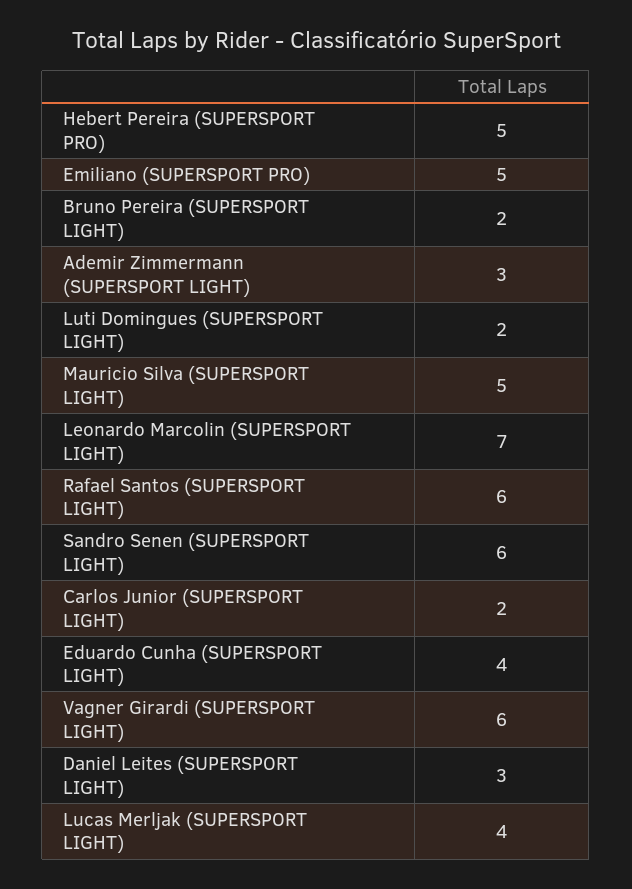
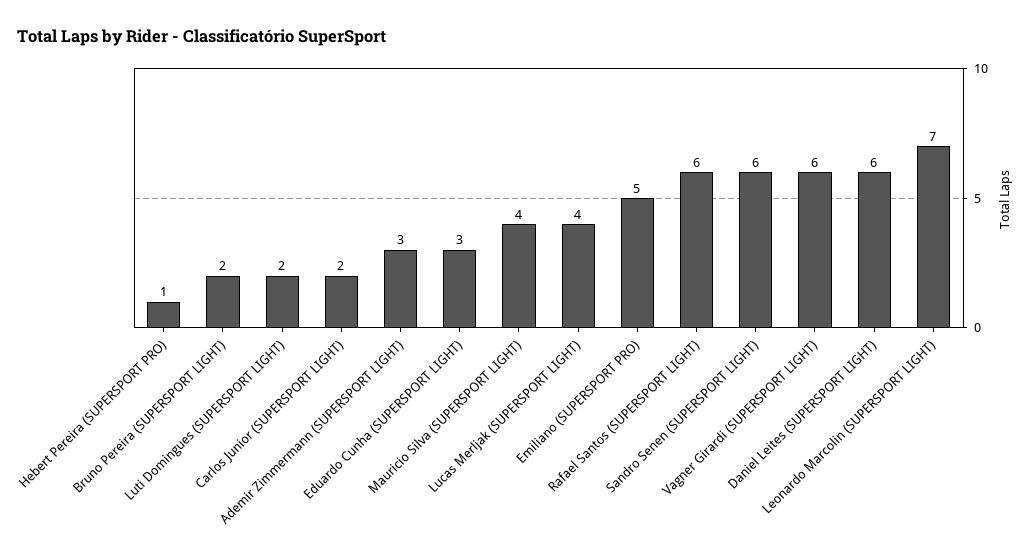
  {
-   "Hebert Pereira (SUPERSPORT PRO)": 5,
+   "Hebert Pereira (SUPERSPORT PRO)": 1,
    "Emiliano (SUPERSPORT PRO)": 5,
    "Bruno Pereira (SUPERSPORT LIGHT)": 2,
    "Ademir Zimmermann (SUPERSPORT LIGHT)": 3,
    "Luti Domingues (SUPERSPORT LIGHT)": 2,
-   "Mauricio Silva (SUPERSPORT LIGHT)": 5,
+   "Mauricio Silva (SUPERSPORT LIGHT)": 4,
    "Leonardo Marcolin (SUPERSPORT LIGHT)": 7,
    "Rafael Santos (SUPERSPORT LIGHT)": 6,
    "Sandro Senen (SUPERSPORT LIGHT)": 6,
    "Carlos Junior (SUPERSPORT LIGHT)": 2,
-   "Eduardo Cunha (SUPERSPORT LIGHT)": 4,
+   "Eduardo Cunha (SUPERSPORT LIGHT)": 3,
    "Vagner Girardi (SUPERSPORT LIGHT)": 6,
-   "Daniel Leites (SUPERSPORT LIGHT)": 3,
+   "Daniel Leites (SUPERSPORT LIGHT)": 6,
    "Lucas Merljak (SUPERSPORT LIGHT)": 4
  }

